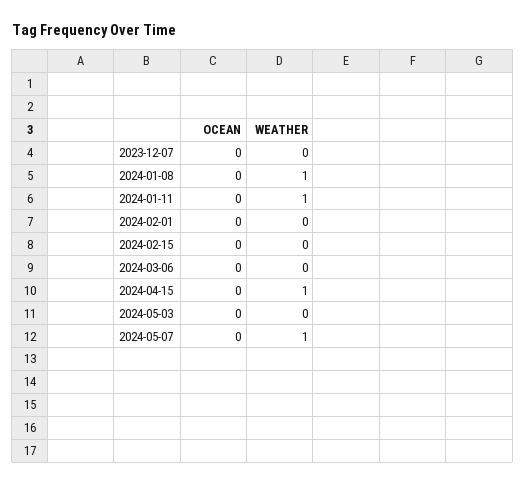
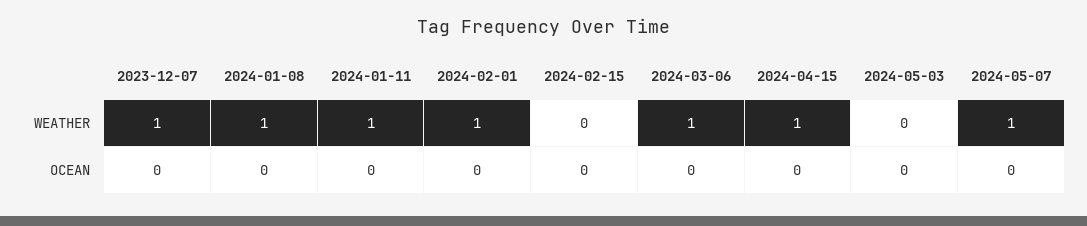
  {
    "OCEAN": {
      "2023-12-07": 0,
      "2024-01-08": 0,
      "2024-01-11": 0,
      "2024-02-01": 0,
      "2024-02-15": 0,
      "2024-03-06": 0,
      "2024-04-15": 0,
      "2024-05-03": 0,
      "2024-05-07": 0
    },
    "WEATHER": {
-     "2023-12-07": 0,
+     "2023-12-07": 1,
      "2024-01-08": 1,
      "2024-01-11": 1,
-     "2024-02-01": 0,
+     "2024-02-01": 1,
      "2024-02-15": 0,
-     "2024-03-06": 0,
+     "2024-03-06": 1,
      "2024-04-15": 1,
      "2024-05-03": 0,
      "2024-05-07": 1
    }
  }

